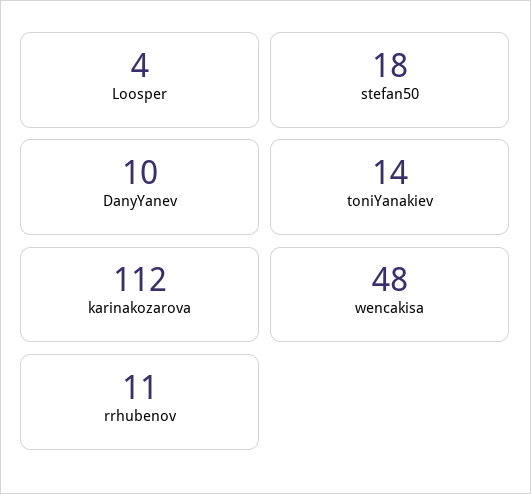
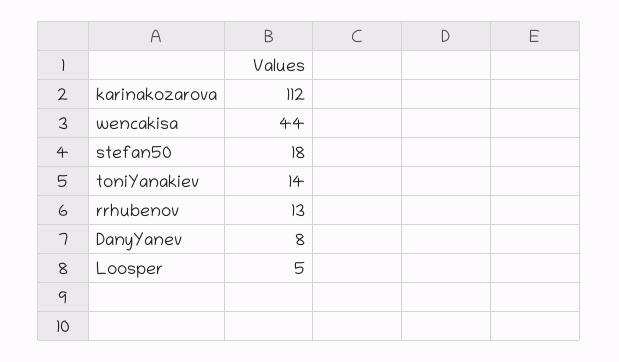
  {
-   "Loosper": 4,
+   "Loosper": 5,
    "stefan50": 18,
-   "DanyYanev": 10,
+   "DanyYanev": 8,
    "toniYanakiev": 14,
    "karinakozarova": 112,
-   "wencakisa": 48,
+   "wencakisa": 44,
-   "rrhubenov": 11
+   "rrhubenov": 13
  }

